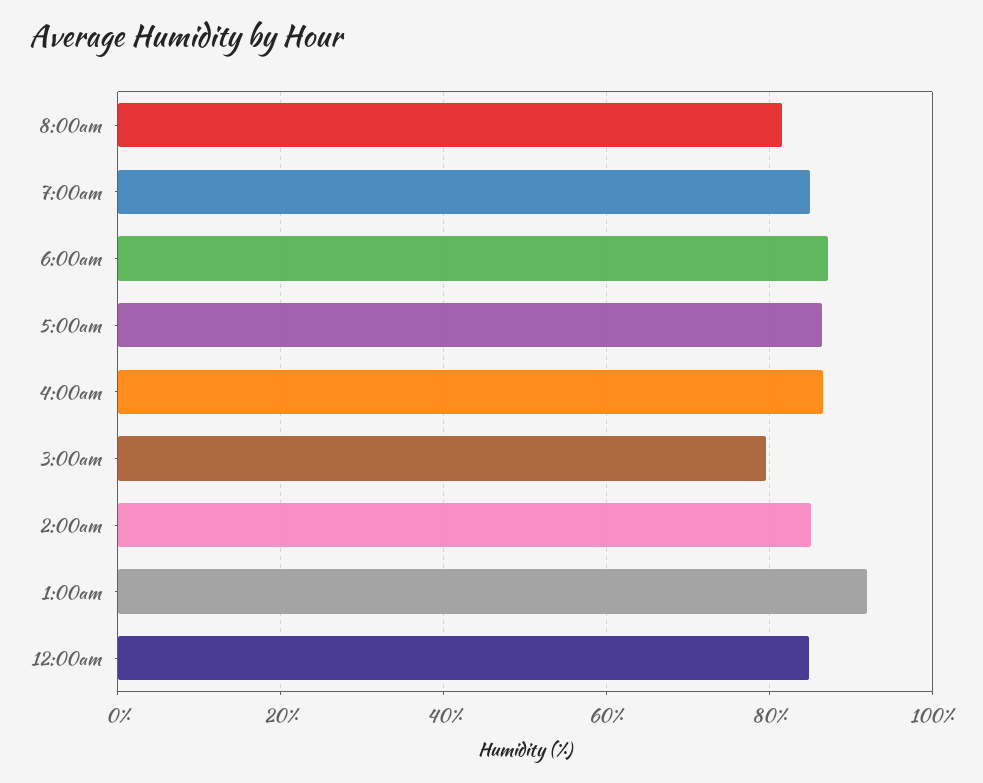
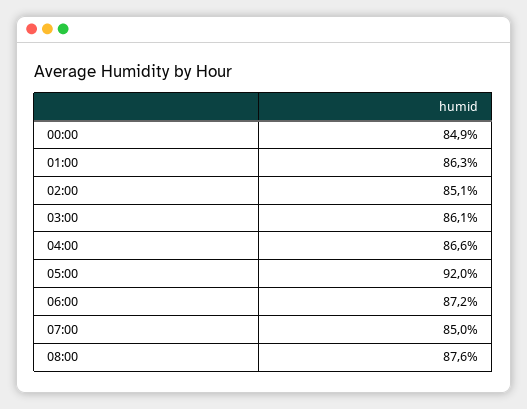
  {
-   "8:00am": 82,
+   "8:00am": 87.6,
    "7:00am": 85,
    "6:00am": 87.2,
-   "5:00am": 86,
+   "5:00am": 92,
    "4:00am": 86.6,
-   "3:00am": 80,
+   "3:00am": 86.1,
    "2:00am": 85.1,
-   "1:00am": 92,
+   "1:00am": 86.3,
    "12:00am": 84.9
  }

